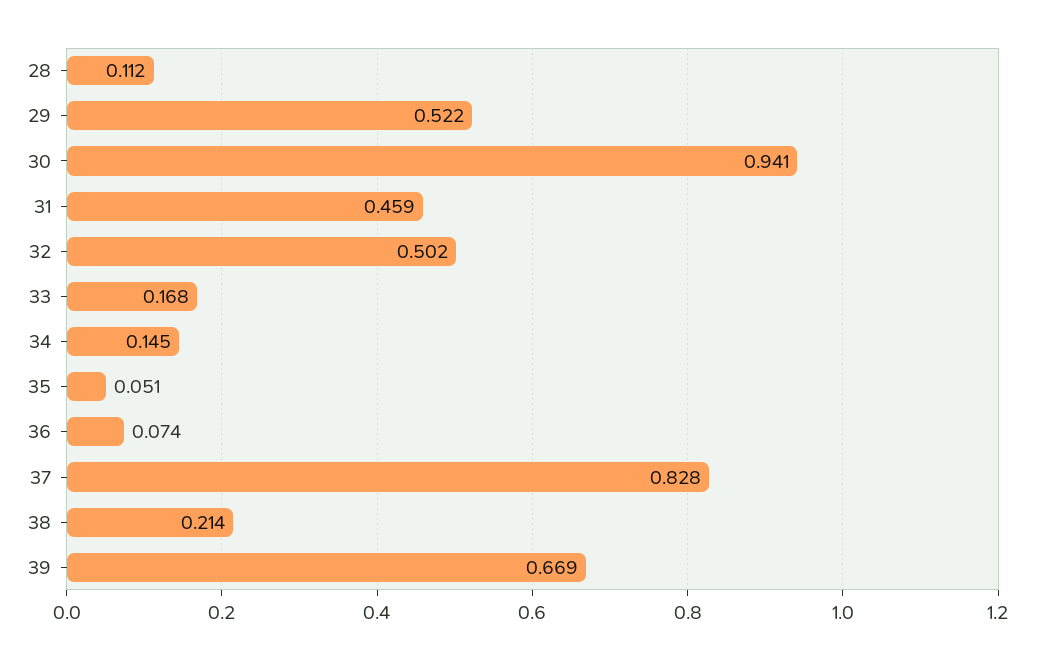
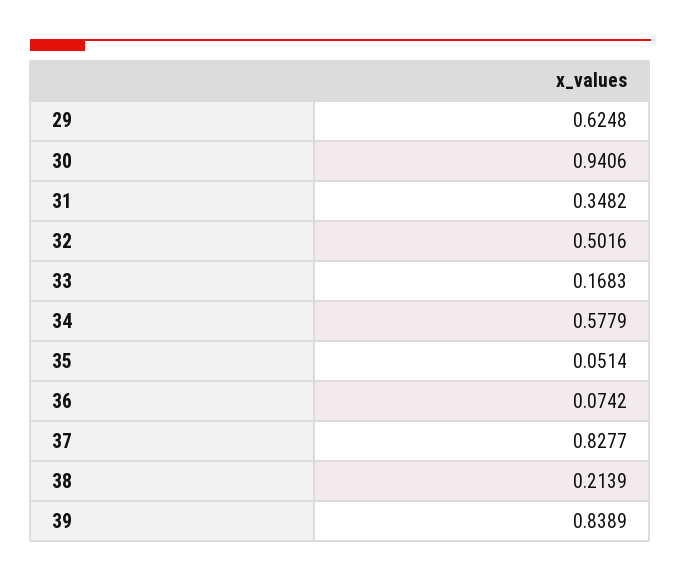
  {
-   "28": 0.112,
-   "29": 0.522,
+   "29": 0.6248,
    "30": 0.9406,
-   "31": 0.459,
+   "31": 0.3482,
    "32": 0.5016,
    "33": 0.1683,
-   "34": 0.145,
+   "34": 0.5779,
    "35": 0.0514,
    "36": 0.0742,
    "37": 0.8277,
    "38": 0.2139,
-   "39": 0.669
+   "39": 0.8389
  }

